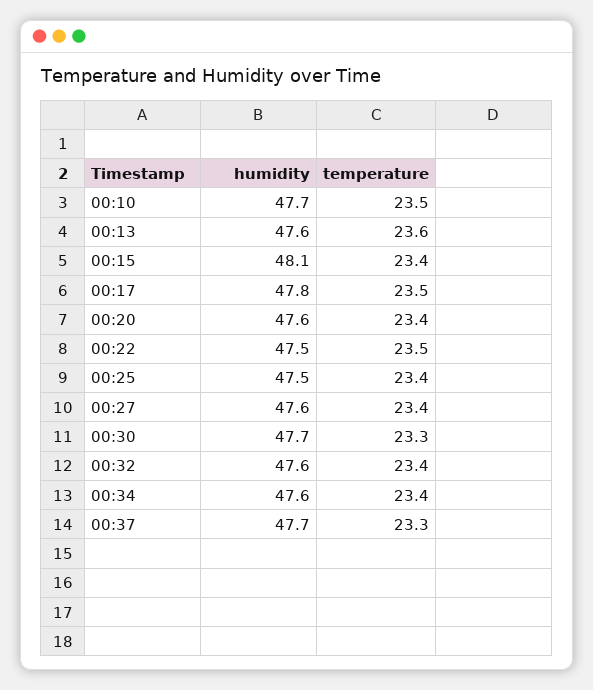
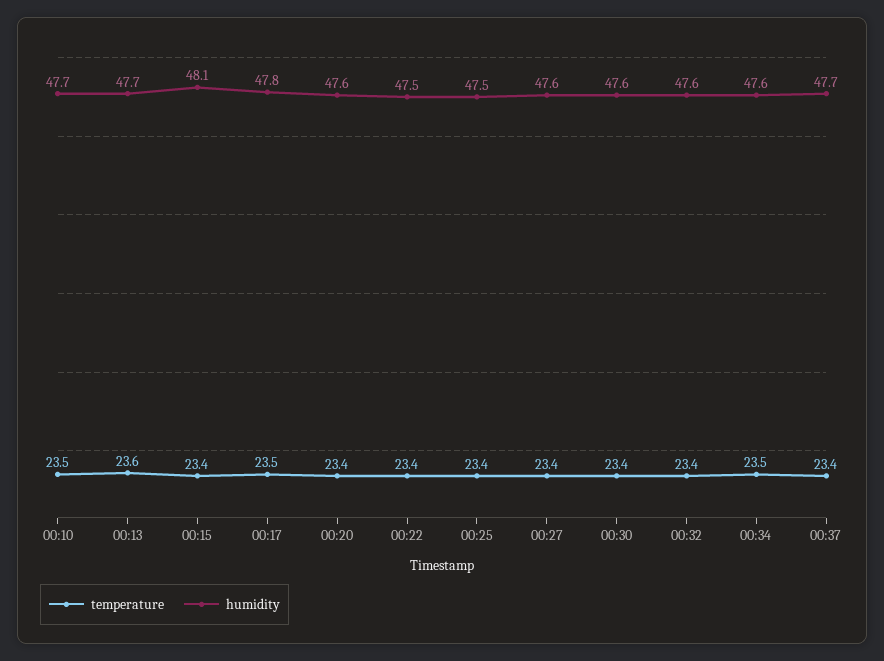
  {
    "humidity": {
      "00:10": 47.7,
-     "00:13": 47.6,
+     "00:13": 47.7,
      "00:15": 48.1,
      "00:17": 47.8,
      "00:20": 47.6,
      "00:22": 47.5,
      "00:25": 47.5,
      "00:27": 47.6,
-     "00:30": 47.7,
+     "00:30": 47.6,
      "00:32": 47.6,
      "00:34": 47.6,
      "00:37": 47.7
    },
    "temperature": {
      "00:10": 23.5,
      "00:13": 23.6,
      "00:15": 23.4,
      "00:17": 23.5,
      "00:20": 23.4,
-     "00:22": 23.5,
+     "00:22": 23.4,
      "00:25": 23.4,
      "00:27": 23.4,
-     "00:30": 23.3,
+     "00:30": 23.4,
      "00:32": 23.4,
-     "00:34": 23.4,
+     "00:34": 23.5,
-     "00:37": 23.3
+     "00:37": 23.4
    }
  }

